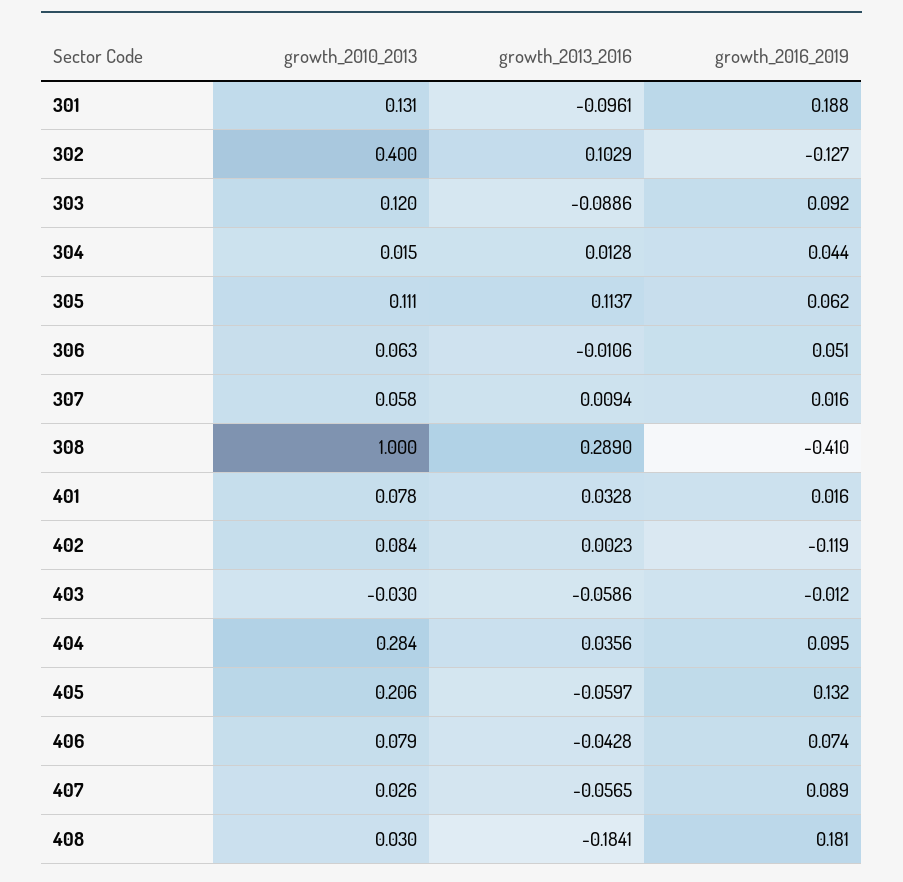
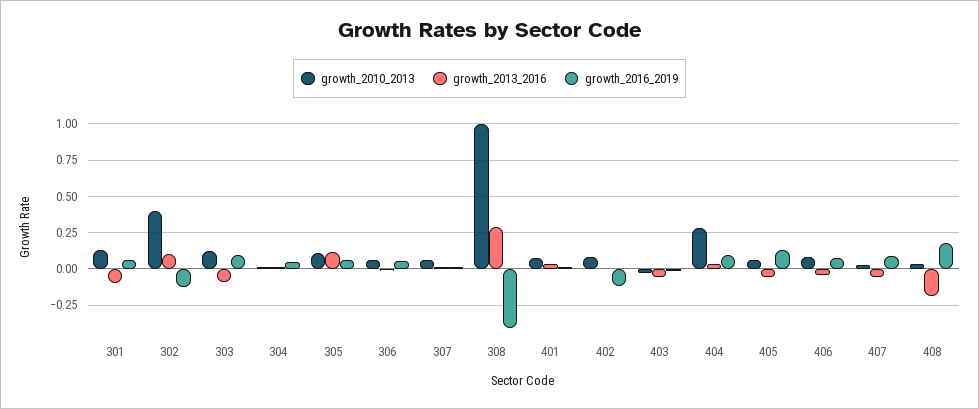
  {
    "growth_2010_2013": {
      "301": 0.131,
      "302": 0.4,
      "303": 0.12,
      "304": 0.015,
      "305": 0.111,
      "306": 0.063,
      "307": 0.058,
      "308": 1,
      "401": 0.078,
      "402": 0.084,
      "403": -0.03,
      "404": 0.284,
-     "405": 0.206,
+     "405": 0.05,
      "406": 0.079,
      "407": 0.026,
      "408": 0.03
    },
    "growth_2013_2016": {
      "301": -0.0961,
      "302": 0.1029,
      "303": -0.0886,
      "304": 0.0128,
      "305": 0.1137,
      "306": -0.0106,
      "307": 0.0094,
      "308": 0.289,
      "401": 0.0328,
      "402": 0.0023,
      "403": -0.0586,
      "404": 0.0356,
      "405": -0.0597,
      "406": -0.0428,
      "407": -0.0565,
      "408": -0.1841
    },
    "growth_2016_2019": {
-     "301": 0.188,
+     "301": 0.05,
      "302": -0.127,
      "303": 0.092,
      "304": 0.044,
      "305": 0.062,
      "306": 0.051,
      "307": 0.016,
      "308": -0.41,
      "401": 0.016,
      "402": -0.119,
      "403": -0.012,
      "404": 0.095,
      "405": 0.132,
      "406": 0.074,
      "407": 0.089,
      "408": 0.181
    }
  }

